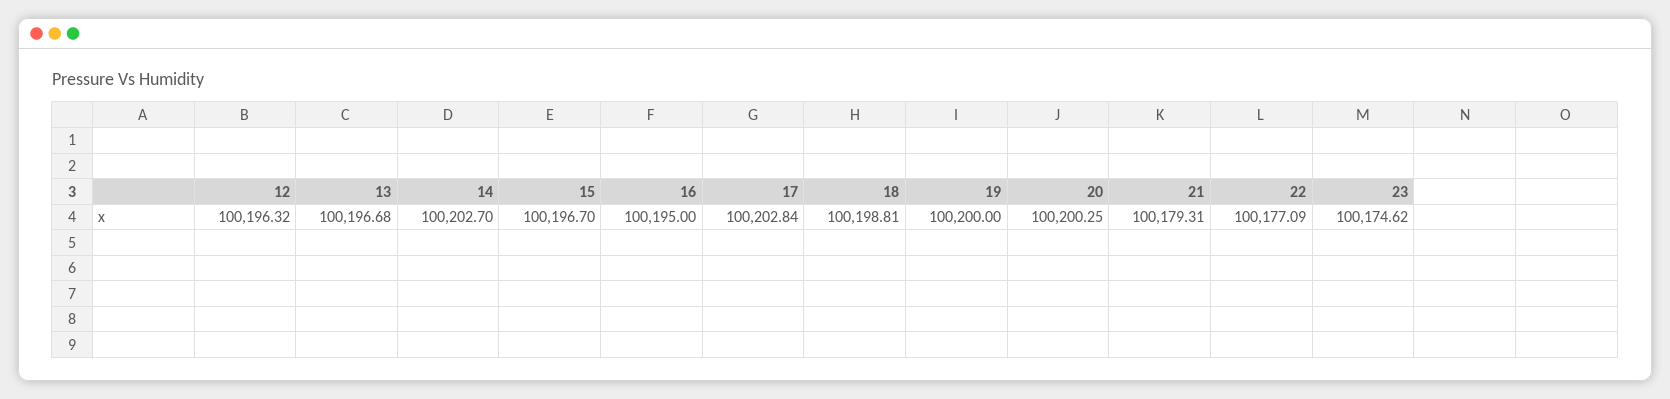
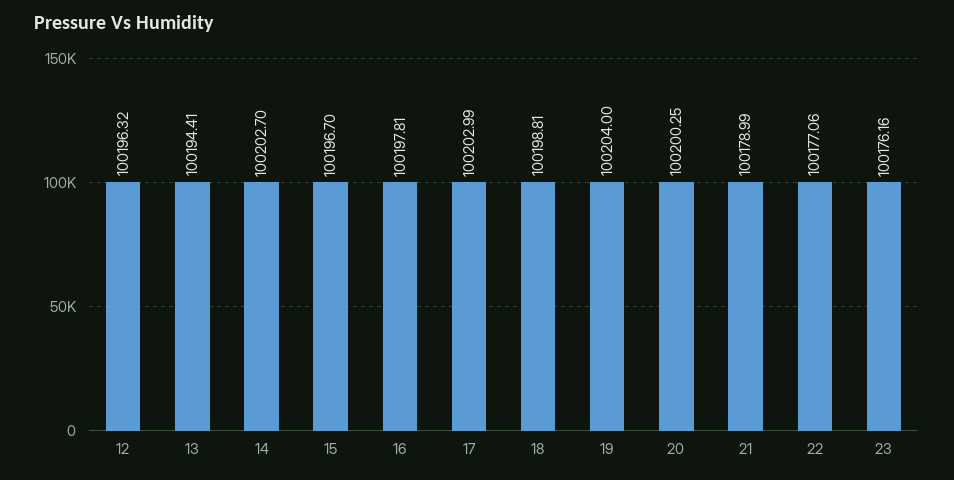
  {
    "12": 100196.32,
-   "13": 100196.68,
+   "13": 100194.41,
    "14": 100202.7,
    "15": 100196.7,
-   "16": 100195,
+   "16": 100197.81,
-   "17": 100202.84,
+   "17": 100202.99,
    "18": 100198.81,
-   "19": 100200,
+   "19": 100204,
    "20": 100200.25,
-   "21": 100179.31,
+   "21": 100178.99,
-   "22": 100177.09,
+   "22": 100177.06,
-   "23": 100174.62
+   "23": 100176.16
  }

